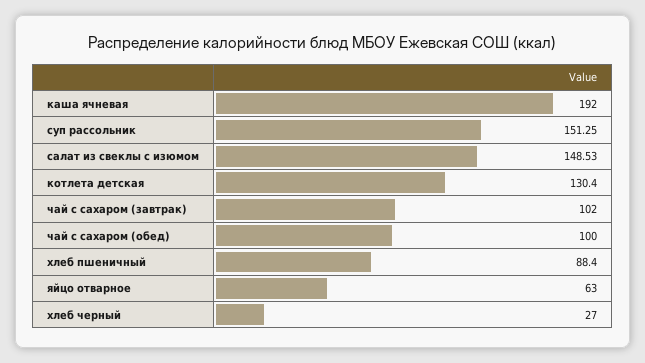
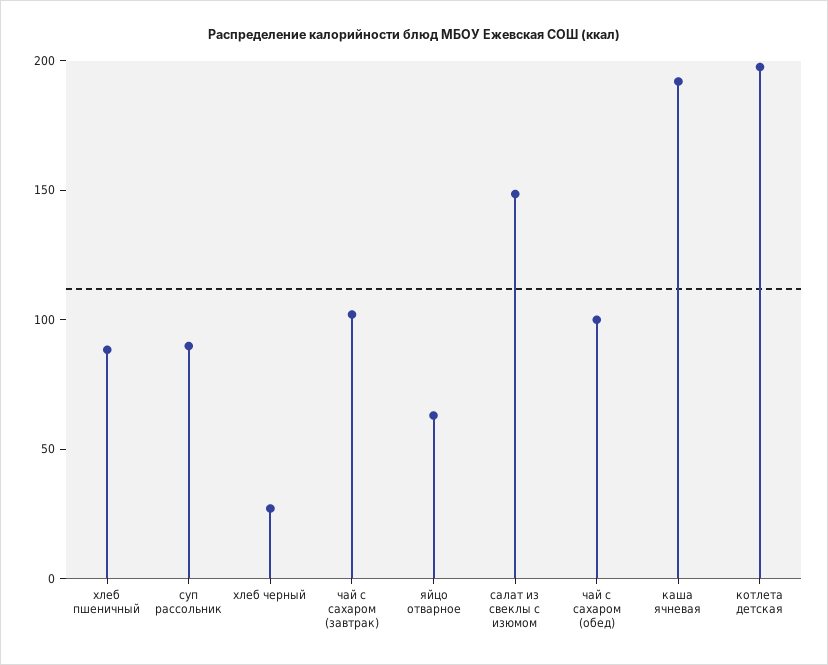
  {
    "каша ячневая": 192,
-   "суп рассольник": 151.25,
+   "суп рассольник": 90,
    "салат из свеклы с изюмом": 148.53,
-   "котлета детская": 130.4,
+   "котлета детская": 200,
    "чай с сахаром (завтрак)": 102,
    "чай с сахаром (обед)": 100,
    "хлеб пшеничный": 88.4,
    "яйцо отварное": 63,
    "хлеб черный": 27
  }

